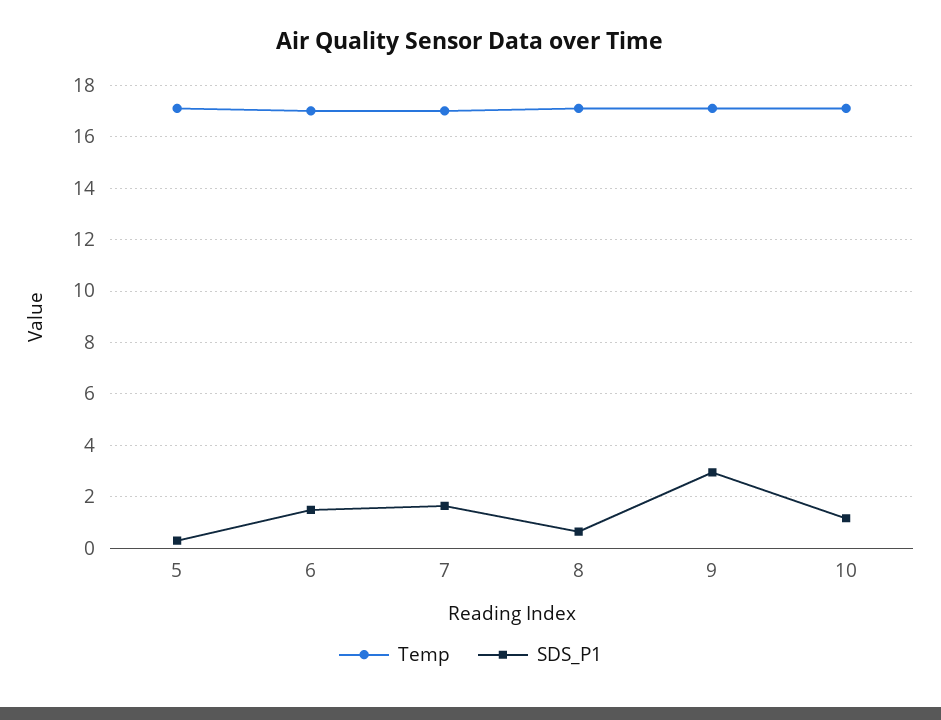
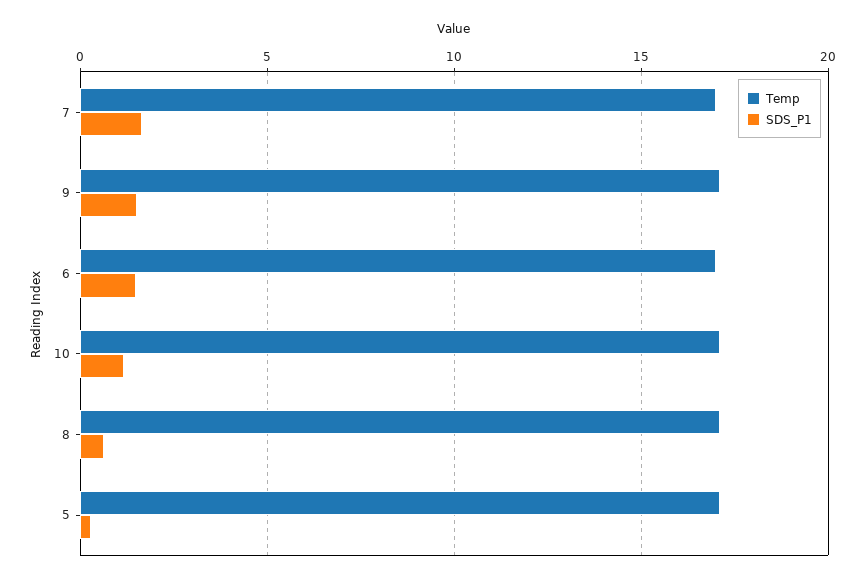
  {
    "Temp": {
      "5": 17,
      "6": 17,
      "7": 17,
      "8": 17,
      "9": 17,
      "10": 17
    },
    "SDS_P1": {
      "5": 0.25,
      "6": 1.5,
      "7": 1.75,
      "8": 0.75,
-     "9": 3,
+     "9": 1.5,
      "10": 1.25
    }
  }

